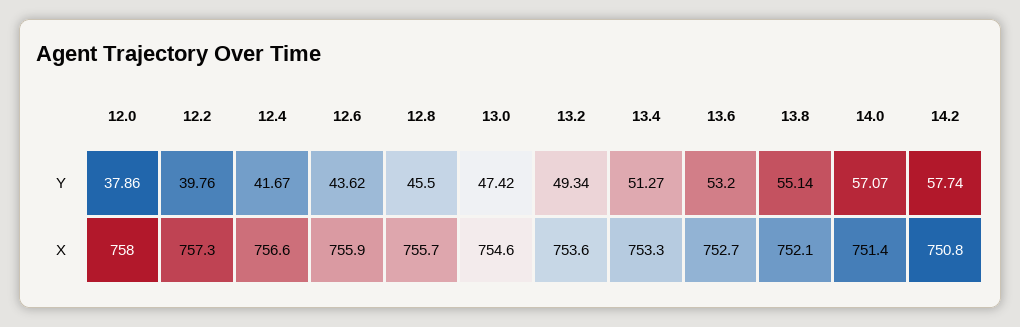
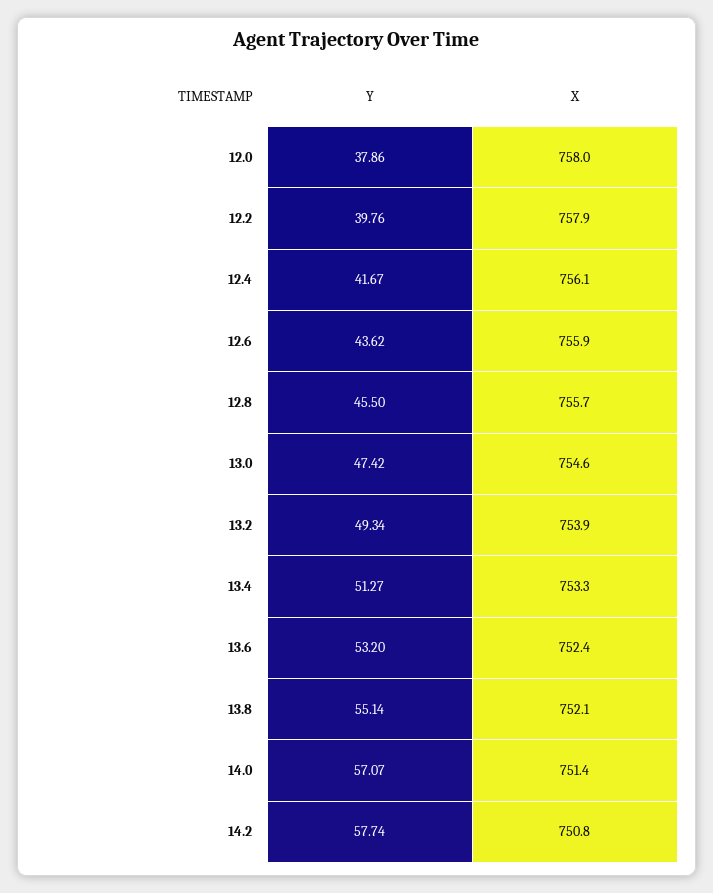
  {
    "12.0": {
      "Y": 37.86,
      "X": 758
    },
    "12.2": {
      "Y": 39.76,
-     "X": 757.3
+     "X": 757.9
    },
    "12.4": {
      "Y": 41.67,
-     "X": 756.6
+     "X": 756.1
    },
    "12.6": {
      "Y": 43.62,
      "X": 755.9
    },
    "12.8": {
      "Y": 45.5,
      "X": 755.7
    },
    "13.0": {
      "Y": 47.42,
      "X": 754.6
    },
    "13.2": {
      "Y": 49.34,
-     "X": 753.6
+     "X": 753.9
    },
    "13.4": {
      "Y": 51.27,
      "X": 753.3
    },
    "13.6": {
      "Y": 53.2,
-     "X": 752.7
+     "X": 752.4
    },
    "13.8": {
      "Y": 55.14,
      "X": 752.1
    },
    "14.0": {
      "Y": 57.07,
      "X": 751.4
    },
    "14.2": {
      "Y": 57.74,
      "X": 750.8
    }
  }

